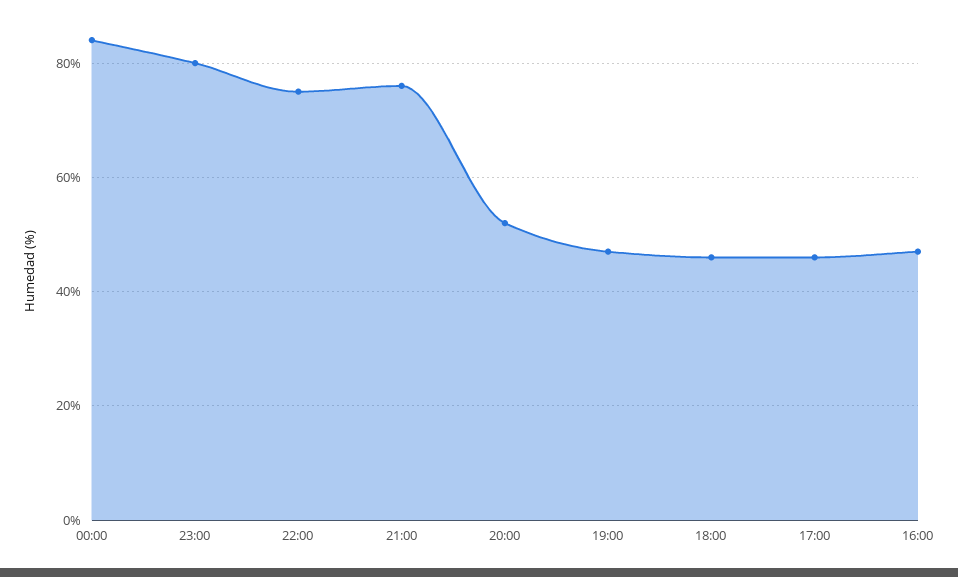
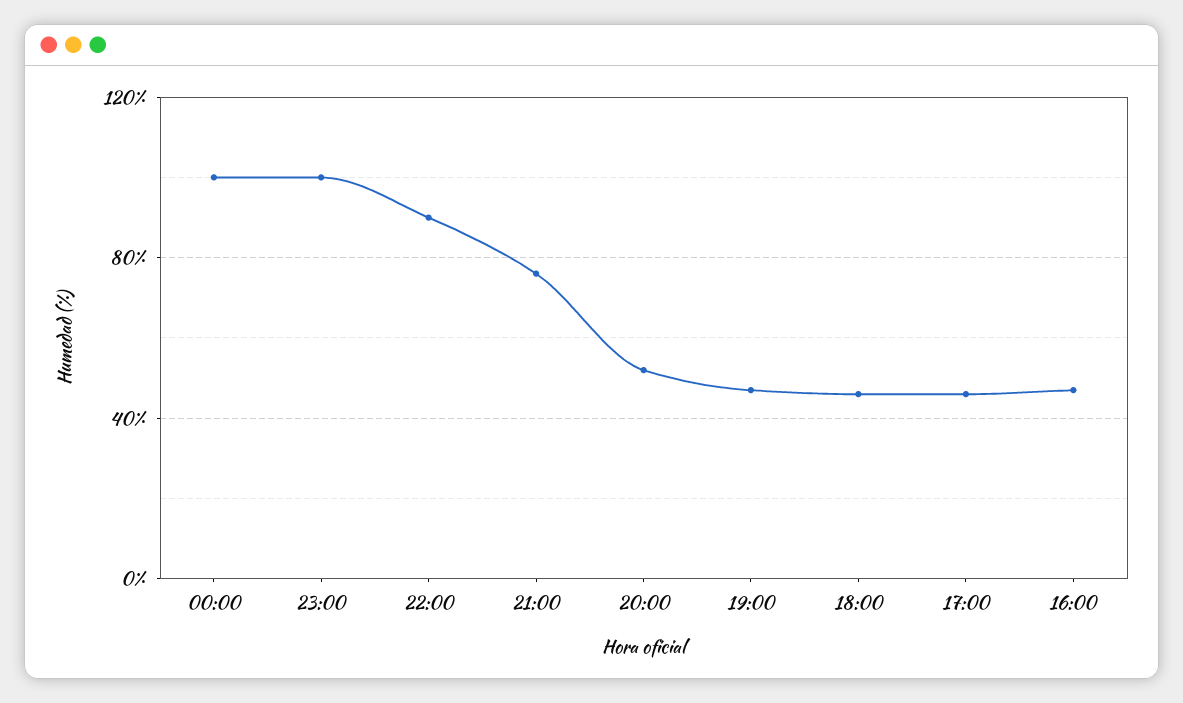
  {
-   "00:00": 85,
+   "00:00": 100,
-   "23:00": 80,
+   "23:00": 100,
-   "22:00": 75,
+   "22:00": 90,
    "21:00": 75,
    "20:00": 50,
    "19:00": 45,
    "18:00": 45,
    "17:00": 45,
    "16:00": 45
  }

